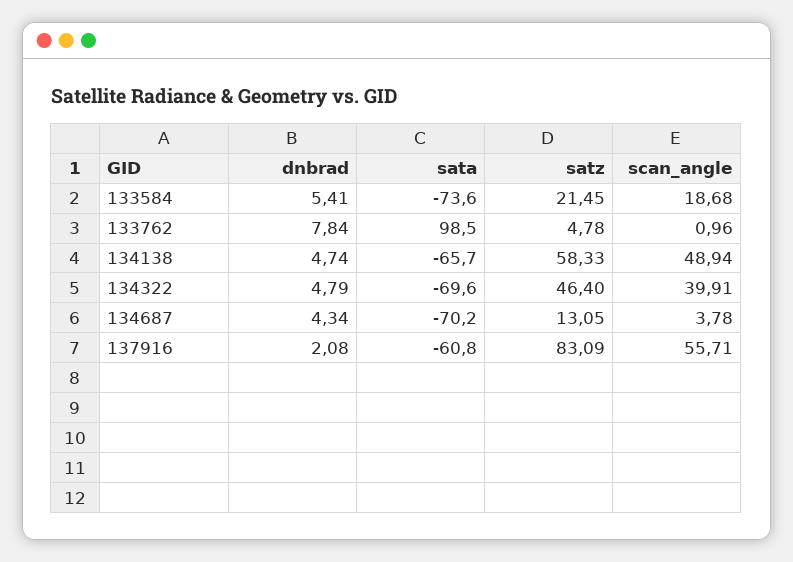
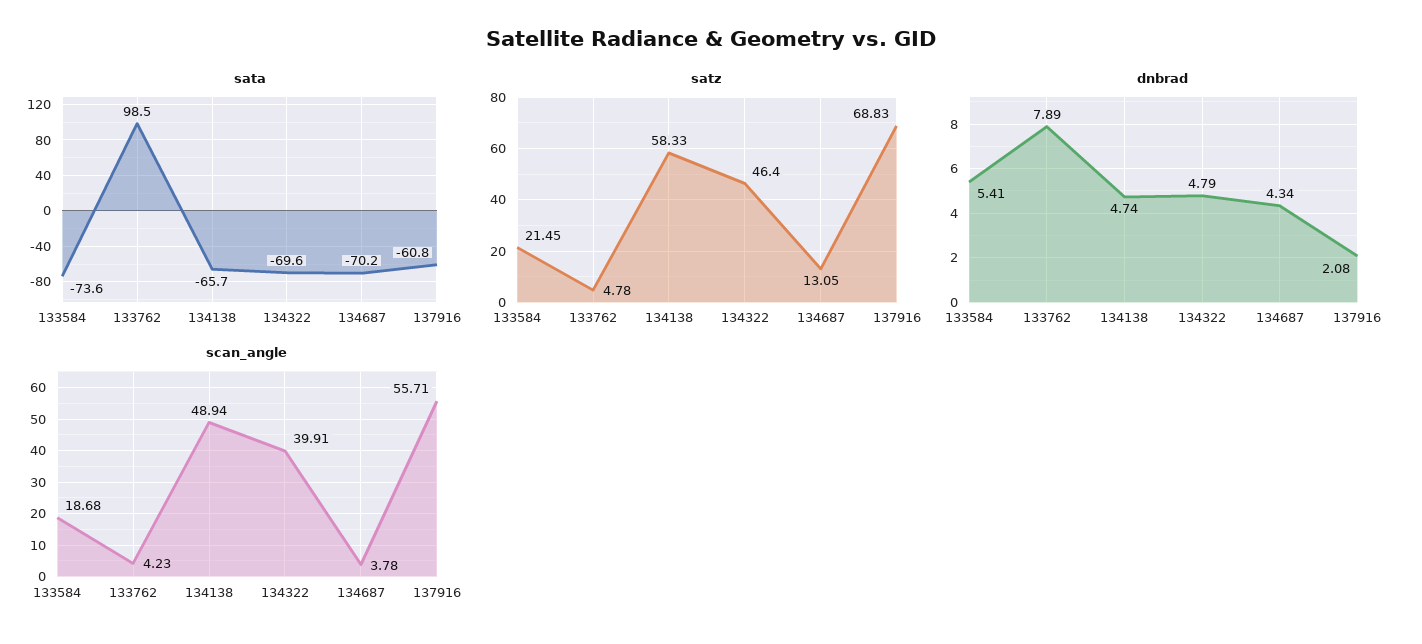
  {
    "dnbrad": {
      "133584": 5.41,
-     "133762": 7.84,
+     "133762": 7.89,
      "134138": 4.74,
      "134322": 4.79,
      "134687": 4.34,
      "137916": 2.08
    },
    "sata": {
      "133584": -73.6,
      "133762": 98.5,
      "134138": -65.7,
      "134322": -69.6,
      "134687": -70.2,
      "137916": -60.8
    },
    "satz": {
      "133584": 21.45,
      "133762": 4.78,
      "134138": 58.33,
      "134322": 46.4,
      "134687": 13.05,
-     "137916": 83.09
+     "137916": 68.83
    },
    "scan_angle": {
      "133584": 18.68,
-     "133762": 0.96,
+     "133762": 4.23,
      "134138": 48.94,
      "134322": 39.91,
      "134687": 3.78,
      "137916": 55.71
    }
  }

